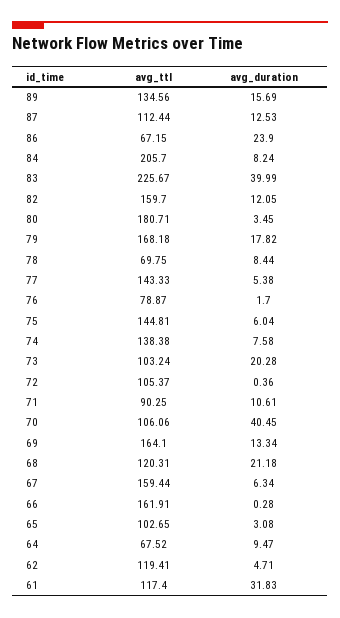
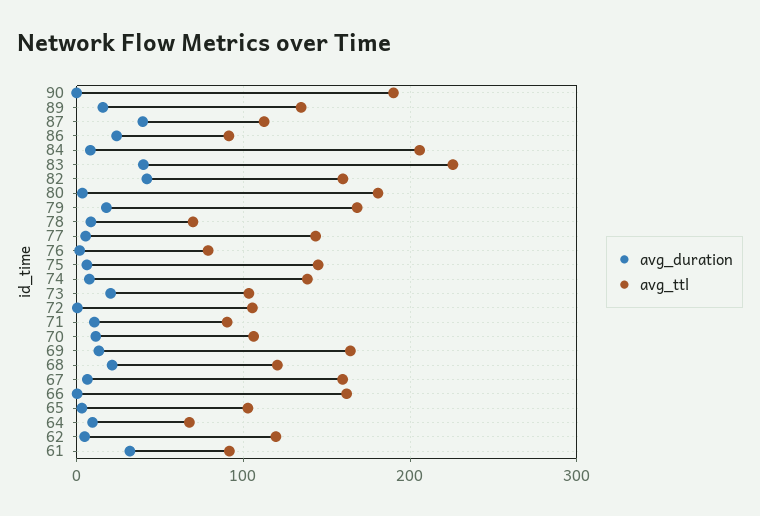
  {
    "avg_ttl": {
      "89": 134.56,
      "87": 112.44,
-     "86": 67.15,
+     "86": 90,
      "84": 205.7,
      "83": 225.67,
      "82": 159.7,
      "80": 180.71,
      "79": 168.18,
      "78": 69.75,
      "77": 143.33,
      "76": 78.87,
      "75": 144.81,
      "74": 138.38,
      "73": 103.24,
      "72": 105.37,
      "71": 90.25,
      "70": 106.06,
      "69": 164.1,
      "68": 120.31,
      "67": 159.44,
      "66": 161.91,
      "65": 102.65,
      "64": 67.52,
      "62": 119.41,
-     "61": 117.4
+     "61": 90,
+     "90": 190
    },
    "avg_duration": {
      "89": 15.69,
-     "87": 12.53,
+     "87": 40,
      "86": 23.9,
      "84": 8.24,
      "83": 39.99,
-     "82": 12.05,
+     "82": 40,
      "80": 3.45,
      "79": 17.82,
      "78": 8.44,
      "77": 5.38,
      "76": 1.7,
      "75": 6.04,
      "74": 7.58,
      "73": 20.28,
      "72": 0.36,
      "71": 10.61,
-     "70": 40.45,
+     "70": 10,
      "69": 13.34,
      "68": 21.18,
      "67": 6.34,
      "66": 0.28,
      "65": 3.08,
      "64": 9.47,
      "62": 4.71,
-     "61": 31.83
+     "61": 31.83,
+     "90": 0
    }
  }

